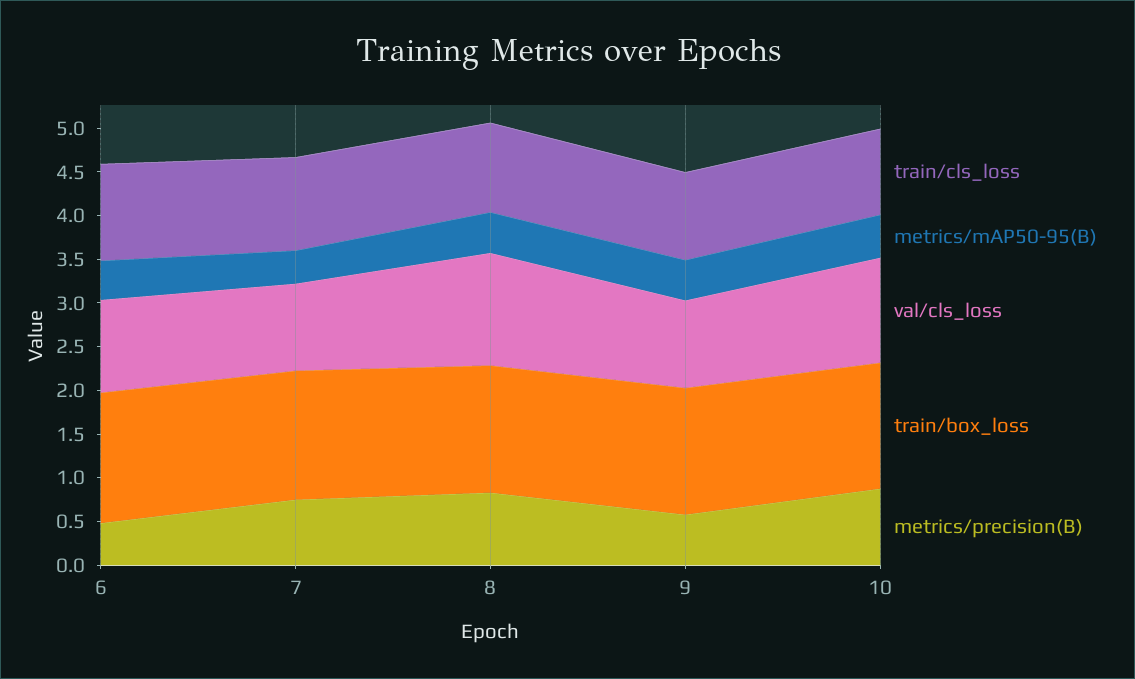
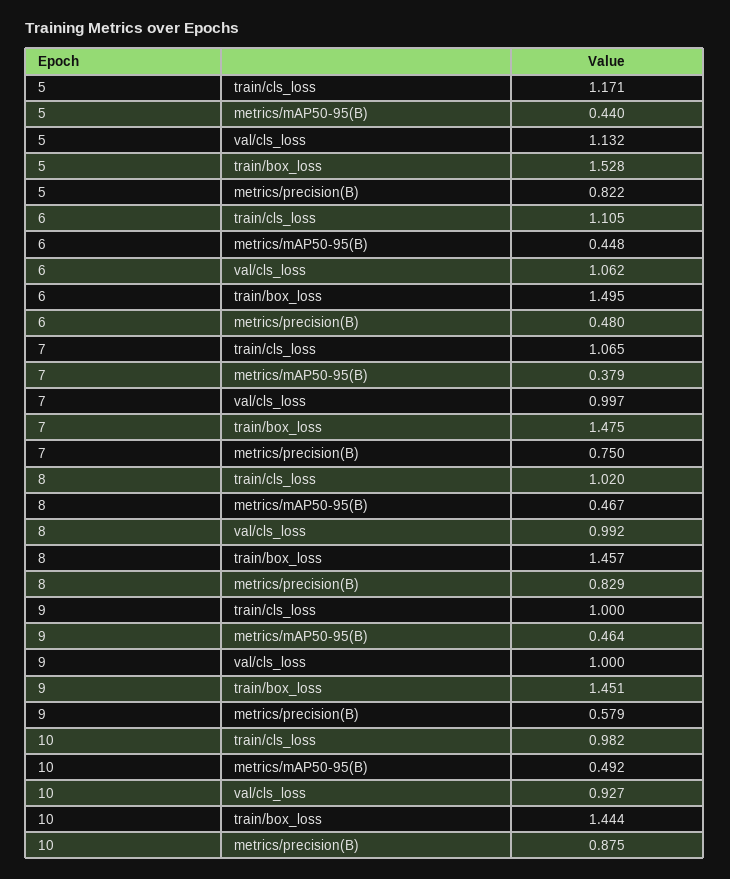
  {
    "train/cls_loss": {
      "6": 1.105,
      "7": 1.065,
      "8": 1.02,
      "9": 1,
-     "10": 0.982
+     "10": 0.982,
+     "5": 1.171
    },
    "metrics/mAP50-95(B)": {
      "6": 0.448,
      "7": 0.379,
      "8": 0.467,
      "9": 0.464,
-     "10": 0.492
+     "10": 0.492,
+     "5": 0.44
    },
    "val/cls_loss": {
      "6": 1.062,
      "7": 0.997,
-     "8": 1.3,
+     "8": 0.992,
      "9": 1,
-     "10": 1.2
+     "10": 0.927,
+     "5": 1.132
    },
    "train/box_loss": {
      "6": 1.495,
      "7": 1.475,
      "8": 1.457,
      "9": 1.451,
-     "10": 1.444
+     "10": 1.444,
+     "5": 1.528
    },
    "metrics/precision(B)": {
      "6": 0.48,
      "7": 0.75,
      "8": 0.829,
      "9": 0.579,
-     "10": 0.875
+     "10": 0.875,
+     "5": 0.822
    }
  }

